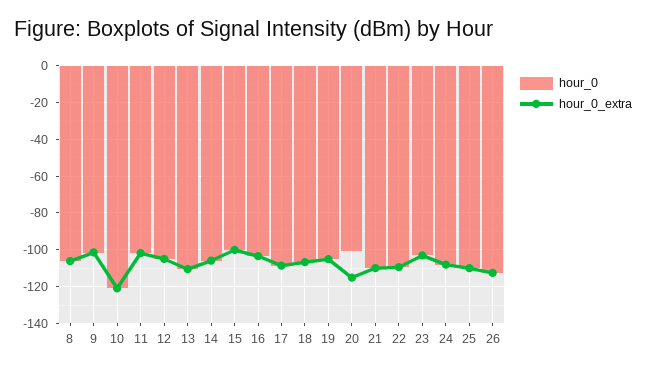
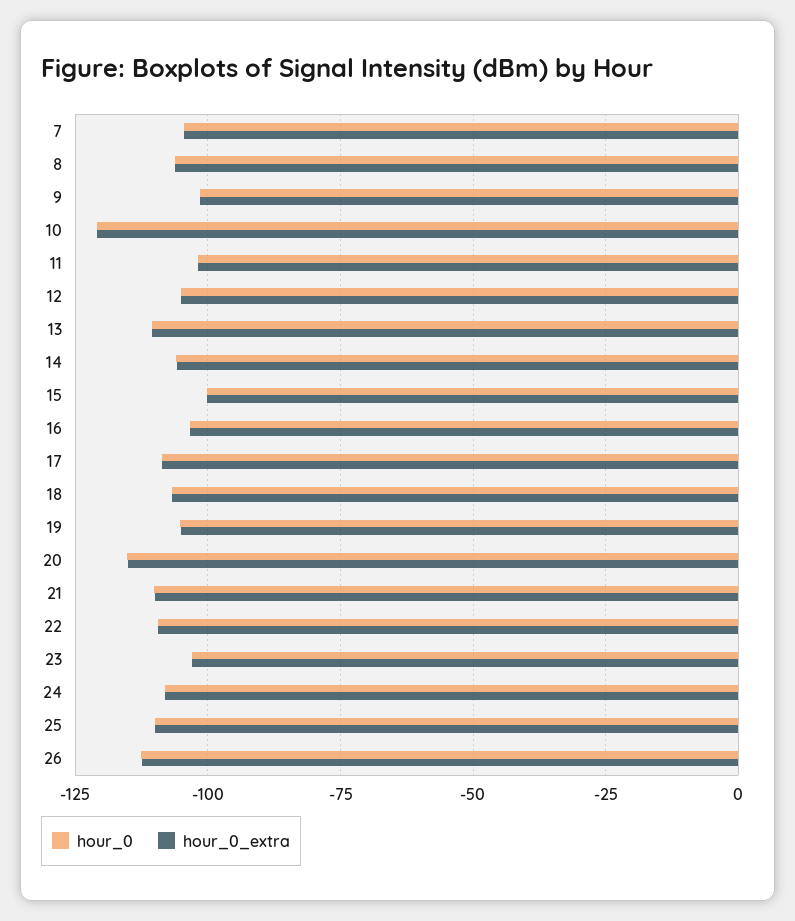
  {
    "hour_0": {
      "8": -105,
      "9": -102.5,
      "10": -120,
      "11": -102.5,
      "12": -105,
      "13": -110,
      "14": -105,
      "15": -100,
      "16": -102.5,
      "17": -107.5,
      "18": -107.5,
      "19": -105,
-     "20": -100,
+     "20": -115,
      "21": -110,
      "22": -110,
      "23": -102.5,
      "24": -107.5,
      "25": -110,
-     "26": -112.5
+     "26": -112.5,
+     "7": -105
    },
    "hour_0_extra": {
      "8": -105,
      "9": -102.5,
      "10": -120,
      "11": -102.5,
      "12": -105,
      "13": -110,
      "14": -105,
      "15": -100,
      "16": -102.5,
      "17": -107.5,
      "18": -107.5,
      "19": -105,
      "20": -115,
      "21": -110,
      "22": -110,
      "23": -102.5,
      "24": -107.5,
      "25": -110,
-     "26": -112.5
+     "26": -112.5,
+     "7": -105
    }
  }

